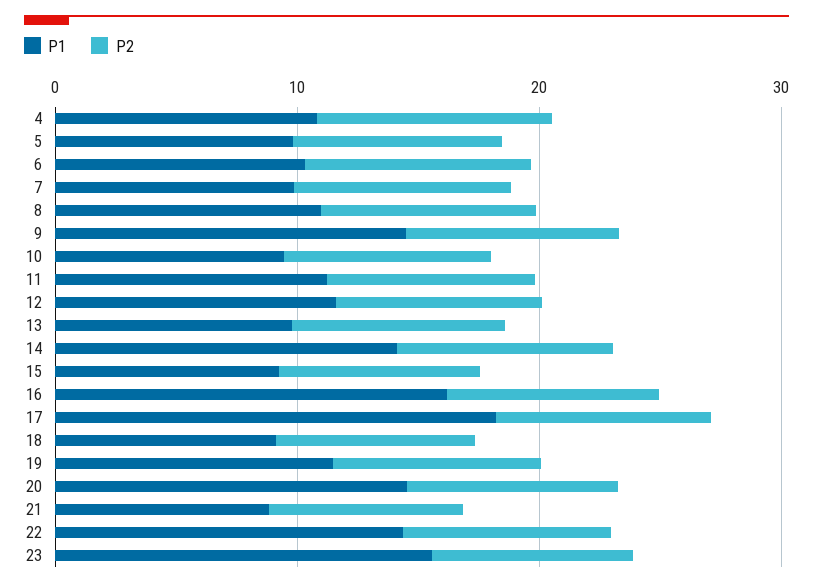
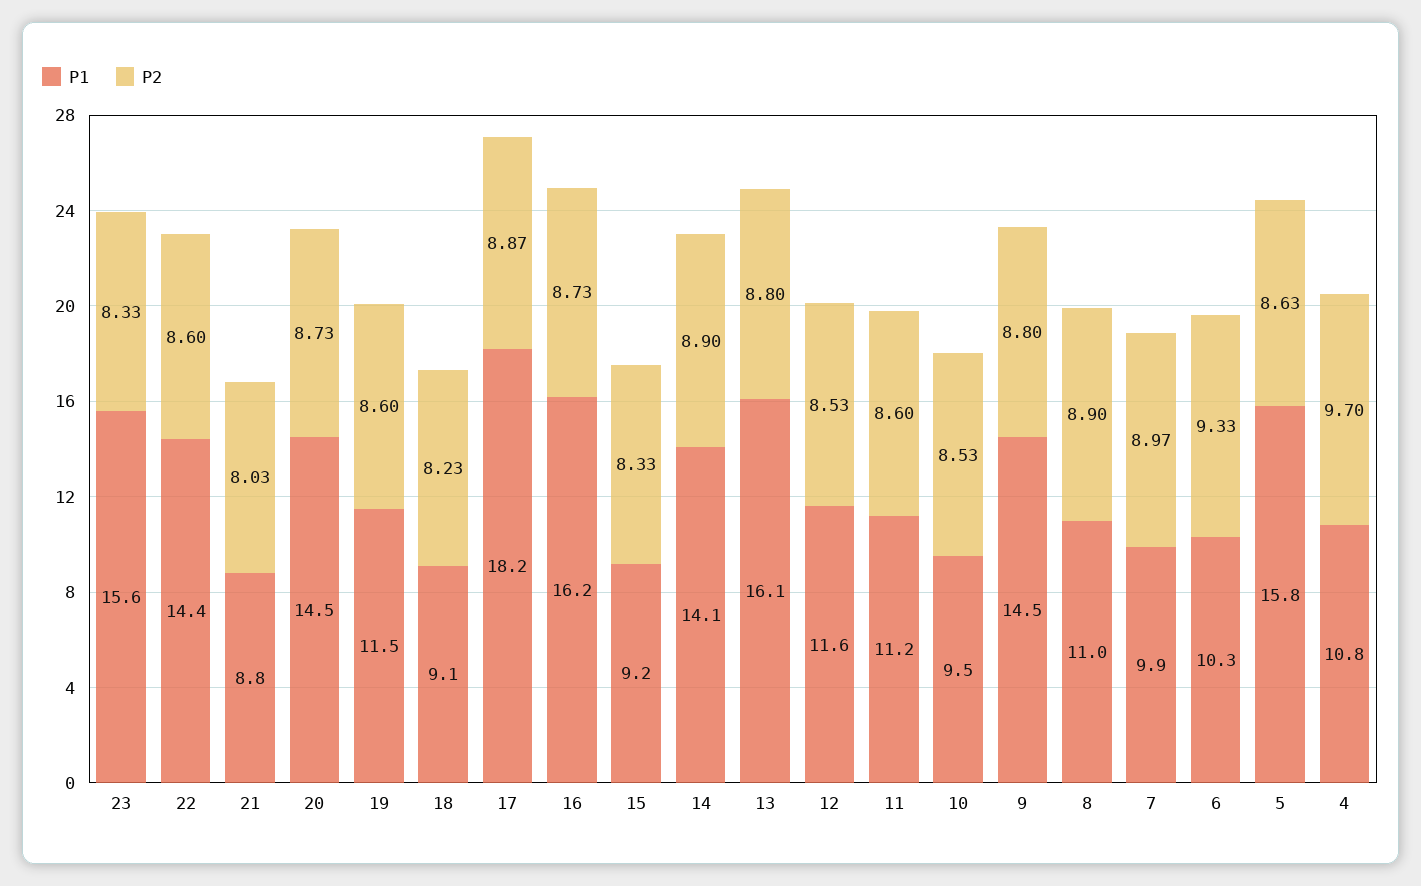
  {
    "P1": {
      "4": 10.8,
-     "5": 10,
+     "5": 15.8,
      "6": 10.3,
      "7": 9.9,
      "8": 11,
      "9": 14.5,
      "10": 9.5,
      "11": 11.2,
      "12": 11.6,
-     "13": 10,
+     "13": 16.1,
      "14": 14.1,
      "15": 9.2,
      "16": 16.2,
      "17": 18.2,
      "18": 9.1,
      "19": 11.5,
      "20": 14.5,
      "21": 8.8,
      "22": 14.4,
      "23": 15.6
    },
    "P2": {
      "4": 9.7,
      "5": 8.63,
      "6": 9.33,
      "7": 8.97,
      "8": 8.9,
      "9": 8.8,
      "10": 8.53,
      "11": 8.6,
      "12": 8.53,
      "13": 8.8,
      "14": 8.9,
      "15": 8.33,
      "16": 8.73,
      "17": 8.87,
      "18": 8.23,
      "19": 8.6,
      "20": 8.73,
      "21": 8.03,
      "22": 8.6,
      "23": 8.33
    }
  }

